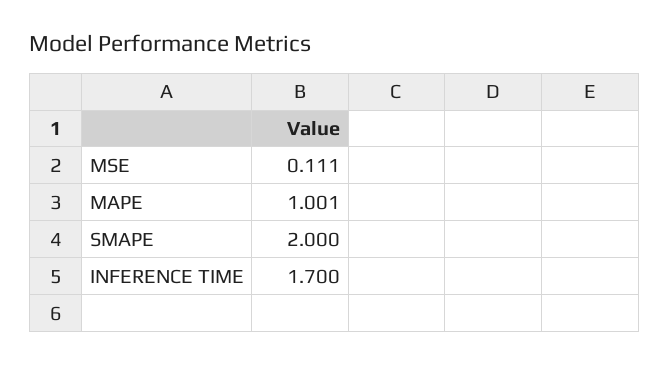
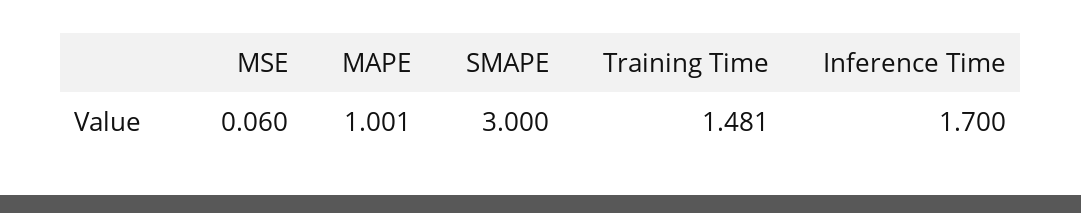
  {
-   "MSE": 0.111,
+   "MSE": 0.06,
    "MAPE": 1.001,
-   "SMAPE": 2,
+   "SMAPE": 3,
-   "INFERENCE TIME": 1.7
+   "INFERENCE TIME": 1.7,
+   "Training Time": 1.481
  }

